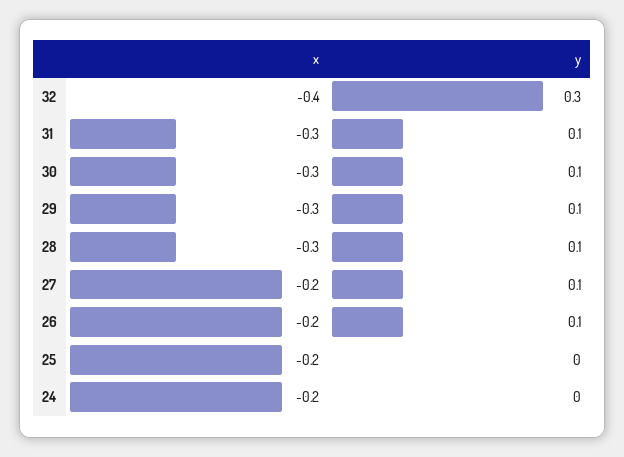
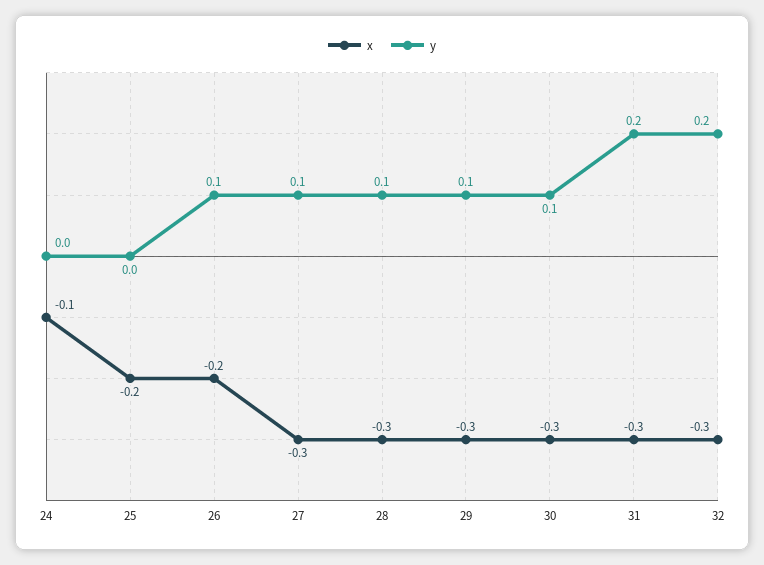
  {
    "x": {
-     "32": -0.4,
+     "32": -0.3,
      "31": -0.3,
      "30": -0.3,
      "29": -0.3,
      "28": -0.3,
-     "27": -0.2,
+     "27": -0.3,
      "26": -0.2,
      "25": -0.2,
-     "24": -0.2
+     "24": -0.1
    },
    "y": {
-     "32": 0.3,
+     "32": 0.2,
-     "31": 0.1,
+     "31": 0.2,
      "30": 0.1,
      "29": 0.1,
      "28": 0.1,
      "27": 0.1,
      "26": 0.1,
      "25": 0,
      "24": 0
    }
  }

